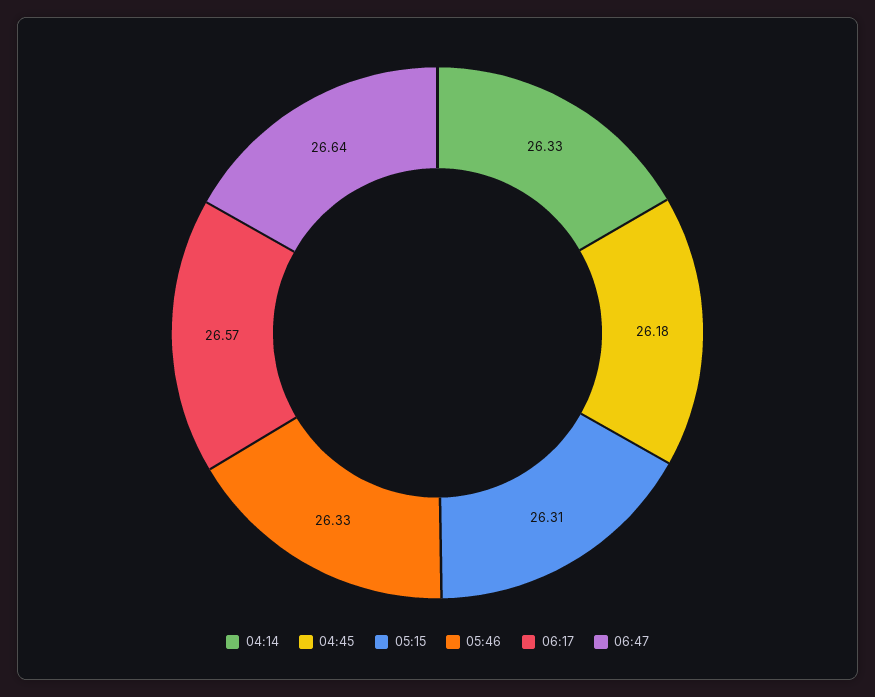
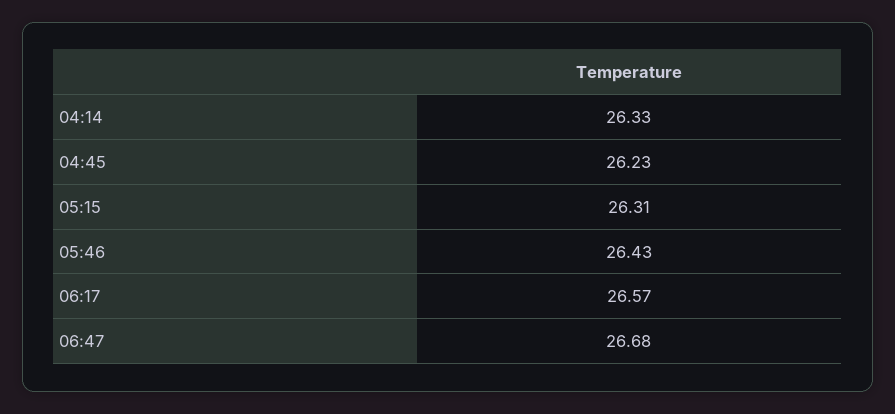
  {
    "04:14": 26.33,
-   "04:45": 26.18,
+   "04:45": 26.23,
    "05:15": 26.31,
-   "05:46": 26.33,
+   "05:46": 26.43,
    "06:17": 26.57,
-   "06:47": 26.64
+   "06:47": 26.68
  }

